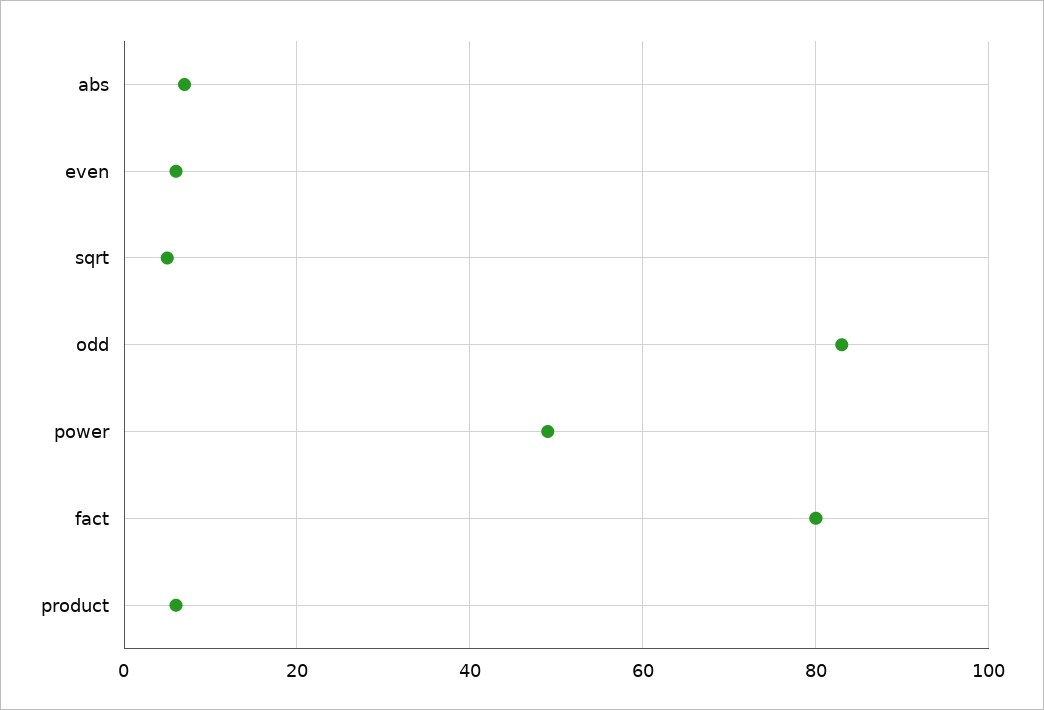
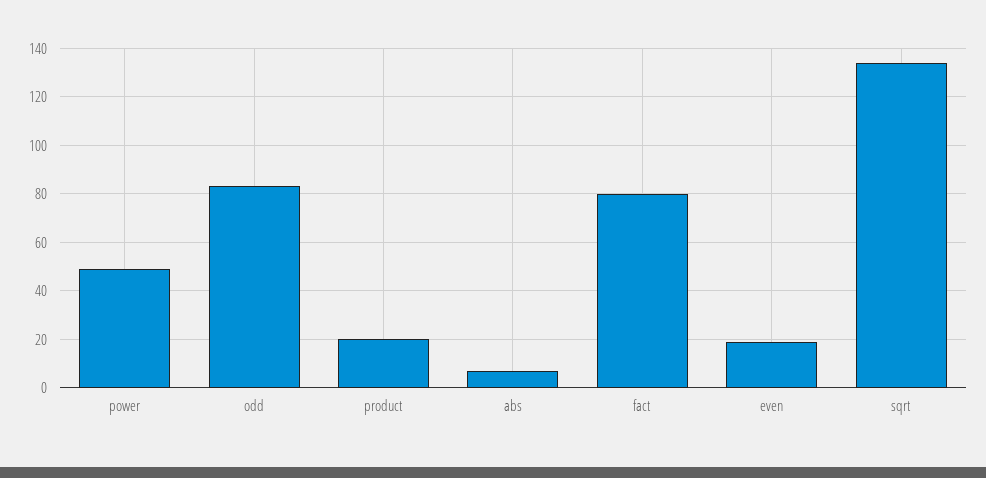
  {
    "abs": 5,
-   "even": 5,
+   "even": 20,
-   "sqrt": 5,
+   "sqrt": 135,
    "odd": 85,
    "power": 50,
    "fact": 80,
-   "product": 5
+   "product": 20
  }

